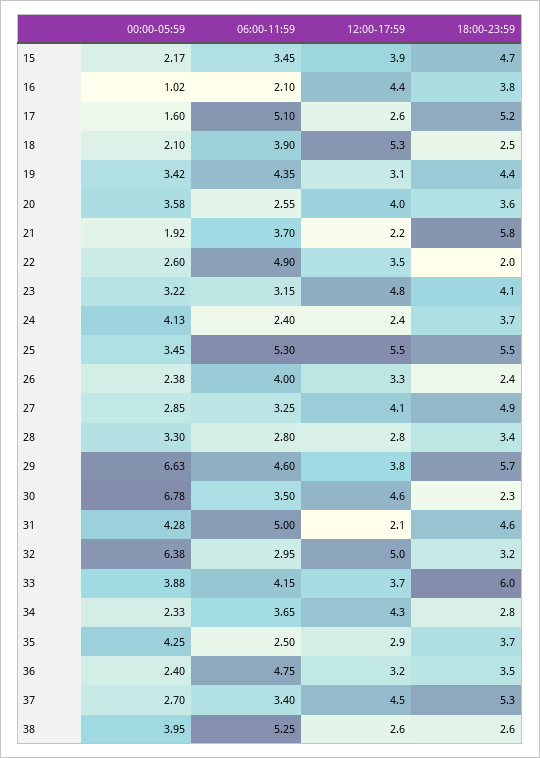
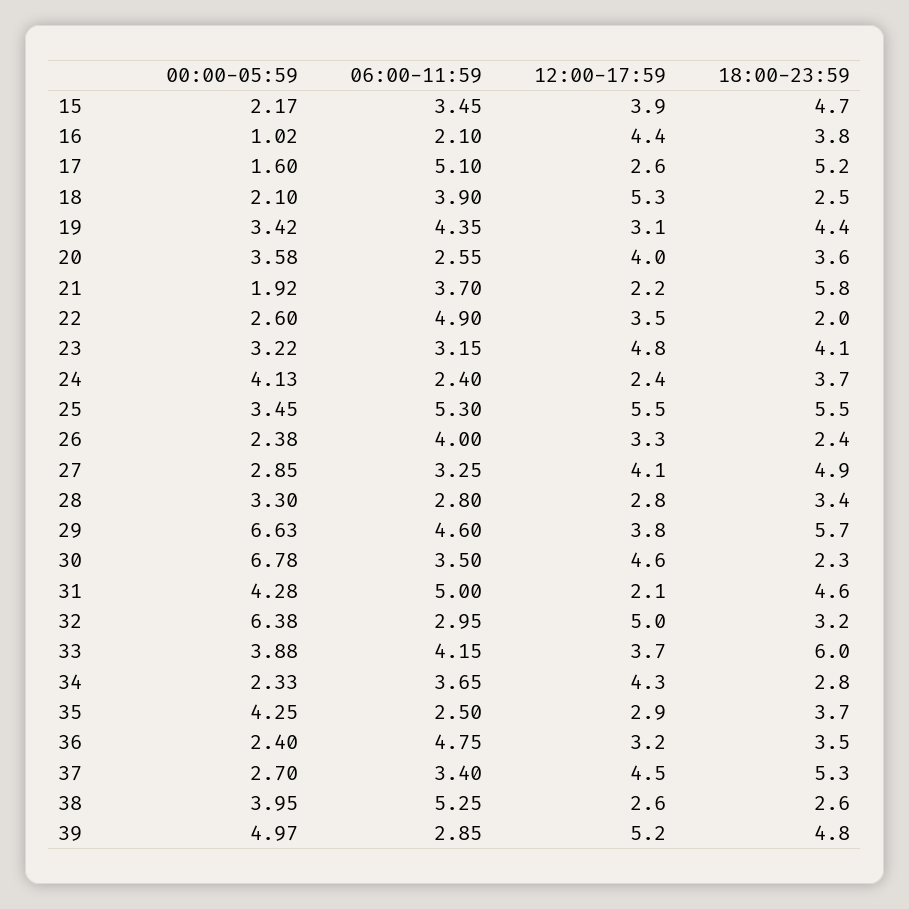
  {
    "00:00-05:59": {
      "15": 2.17,
      "16": 1.02,
      "17": 1.6,
      "18": 2.1,
      "19": 3.42,
      "20": 3.58,
      "21": 1.92,
      "22": 2.6,
      "23": 3.22,
      "24": 4.13,
      "25": 3.45,
      "26": 2.38,
      "27": 2.85,
      "28": 3.3,
      "29": 6.63,
      "30": 6.78,
      "31": 4.28,
      "32": 6.38,
      "33": 3.88,
      "34": 2.33,
      "35": 4.25,
      "36": 2.4,
      "37": 2.7,
-     "38": 3.95
+     "38": 3.95,
+     "39": 4.97
    },
    "06:00-11:59": {
      "15": 3.45,
      "16": 2.1,
      "17": 5.1,
      "18": 3.9,
      "19": 4.35,
      "20": 2.55,
      "21": 3.7,
      "22": 4.9,
      "23": 3.15,
      "24": 2.4,
      "25": 5.3,
      "26": 4,
      "27": 3.25,
      "28": 2.8,
      "29": 4.6,
      "30": 3.5,
      "31": 5,
      "32": 2.95,
      "33": 4.15,
      "34": 3.65,
      "35": 2.5,
      "36": 4.75,
      "37": 3.4,
-     "38": 5.25
+     "38": 5.25,
+     "39": 2.85
    },
    "12:00-17:59": {
      "15": 3.9,
      "16": 4.4,
      "17": 2.6,
      "18": 5.3,
      "19": 3.1,
      "20": 4,
      "21": 2.2,
      "22": 3.5,
      "23": 4.8,
      "24": 2.4,
      "25": 5.5,
      "26": 3.3,
      "27": 4.1,
      "28": 2.8,
      "29": 3.8,
      "30": 4.6,
      "31": 2.1,
      "32": 5,
      "33": 3.7,
      "34": 4.3,
      "35": 2.9,
      "36": 3.2,
      "37": 4.5,
-     "38": 2.6
+     "38": 2.6,
+     "39": 5.2
    },
    "18:00-23:59": {
      "15": 4.7,
      "16": 3.8,
      "17": 5.2,
      "18": 2.5,
      "19": 4.4,
      "20": 3.6,
      "21": 5.8,
      "22": 2,
      "23": 4.1,
      "24": 3.7,
      "25": 5.5,
      "26": 2.4,
      "27": 4.9,
      "28": 3.4,
      "29": 5.7,
      "30": 2.3,
      "31": 4.6,
      "32": 3.2,
      "33": 6,
      "34": 2.8,
      "35": 3.7,
      "36": 3.5,
      "37": 5.3,
-     "38": 2.6
+     "38": 2.6,
+     "39": 4.8
    }
  }

